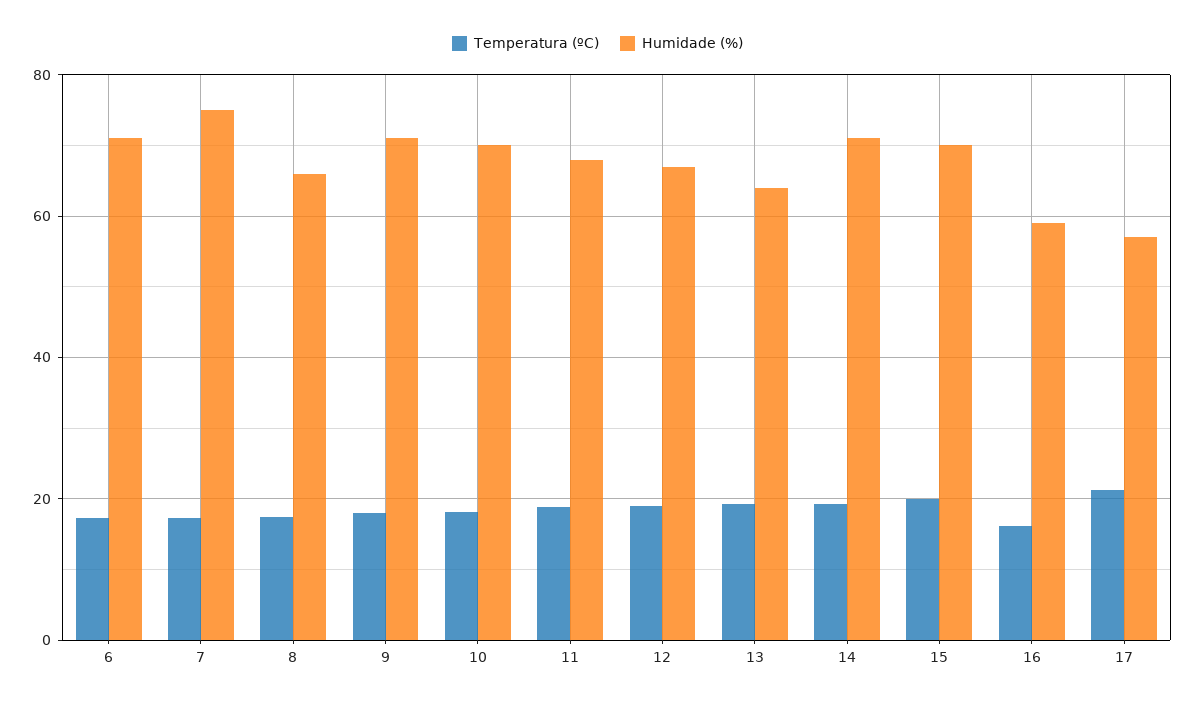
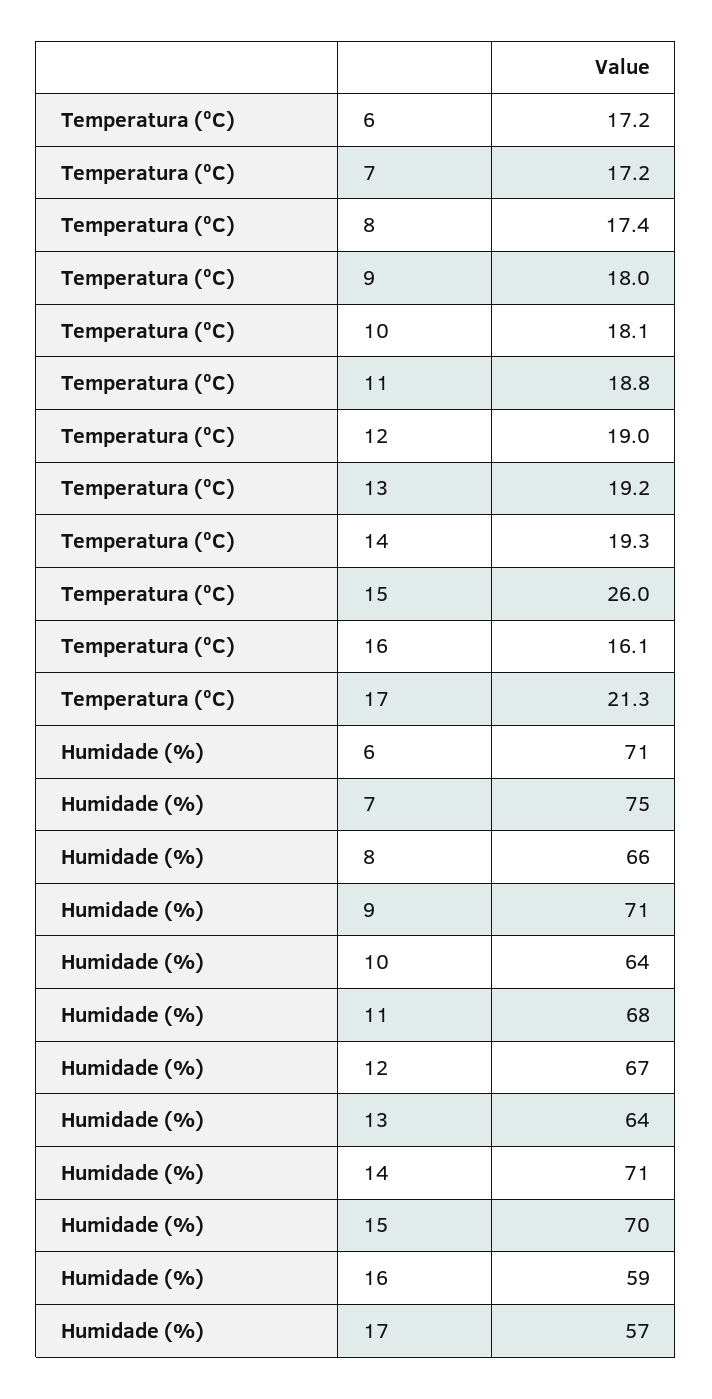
  {
    "Temperatura (ºC)": {
      "6": 17.2,
      "7": 17.2,
      "8": 17.4,
      "9": 18,
      "10": 18.1,
      "11": 18.8,
      "12": 19,
      "13": 19.2,
      "14": 19.3,
-     "15": 20,
+     "15": 26,
      "16": 16.1,
      "17": 21.3
    },
    "Humidade (%)": {
      "6": 71,
      "7": 75,
      "8": 66,
      "9": 71,
-     "10": 70,
+     "10": 64,
      "11": 68,
      "12": 67,
      "13": 64,
      "14": 71,
      "15": 70,
      "16": 59,
      "17": 57
    }
  }

